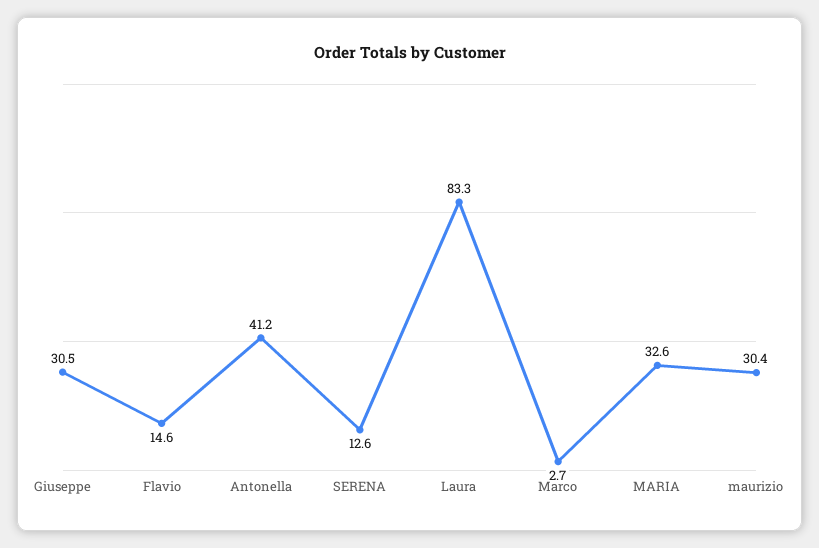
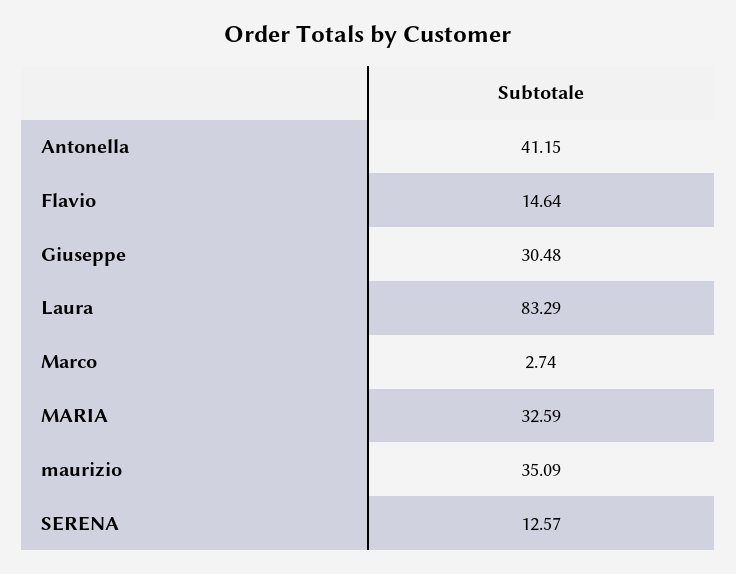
  {
    "Giuseppe": 30.48,
    "Flavio": 14.64,
    "Antonella": 41.15,
    "SERENA": 12.57,
    "Laura": 83.29,
    "Marco": 2.74,
    "MARIA": 32.59,
-   "maurizio": 30.4
+   "maurizio": 35.09
  }

